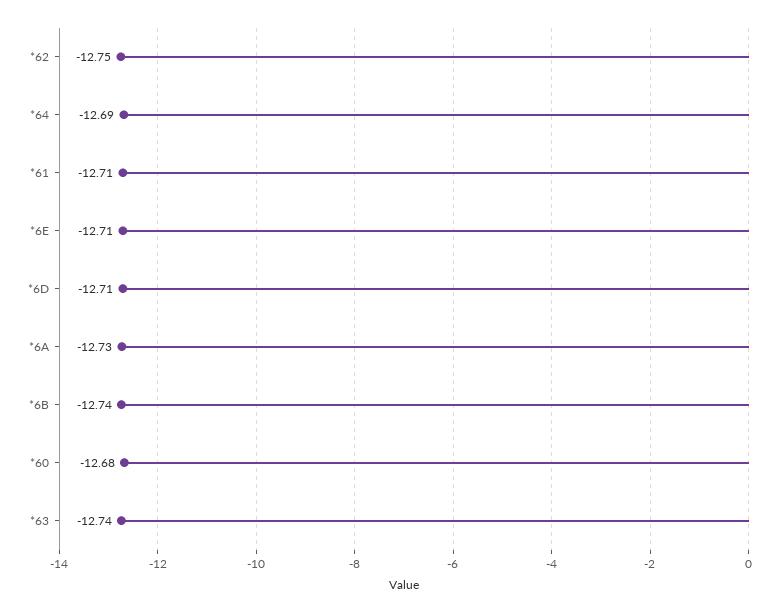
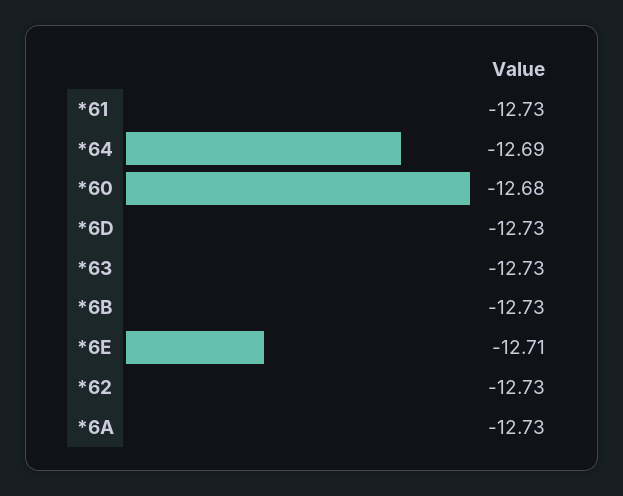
  {
-   "*62": -12.75,
+   "*62": -12.73,
    "*64": -12.69,
-   "*61": -12.71,
+   "*61": -12.73,
    "*6E": -12.71,
-   "*6D": -12.71,
+   "*6D": -12.73,
    "*6A": -12.73,
-   "*6B": -12.74,
+   "*6B": -12.73,
    "*60": -12.68,
-   "*63": -12.74
+   "*63": -12.73
  }

